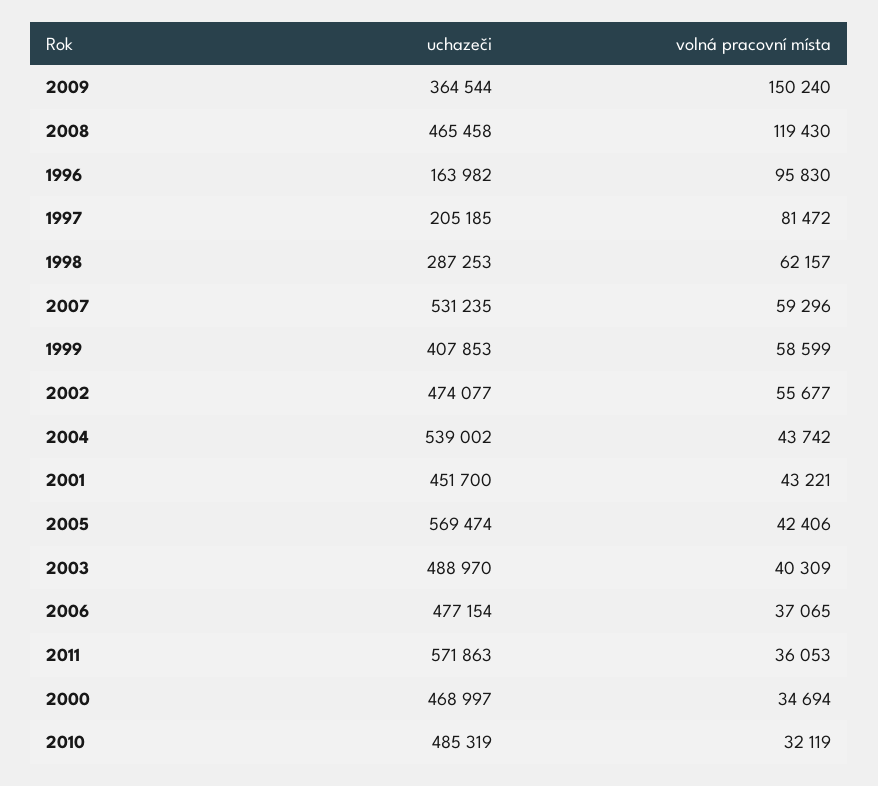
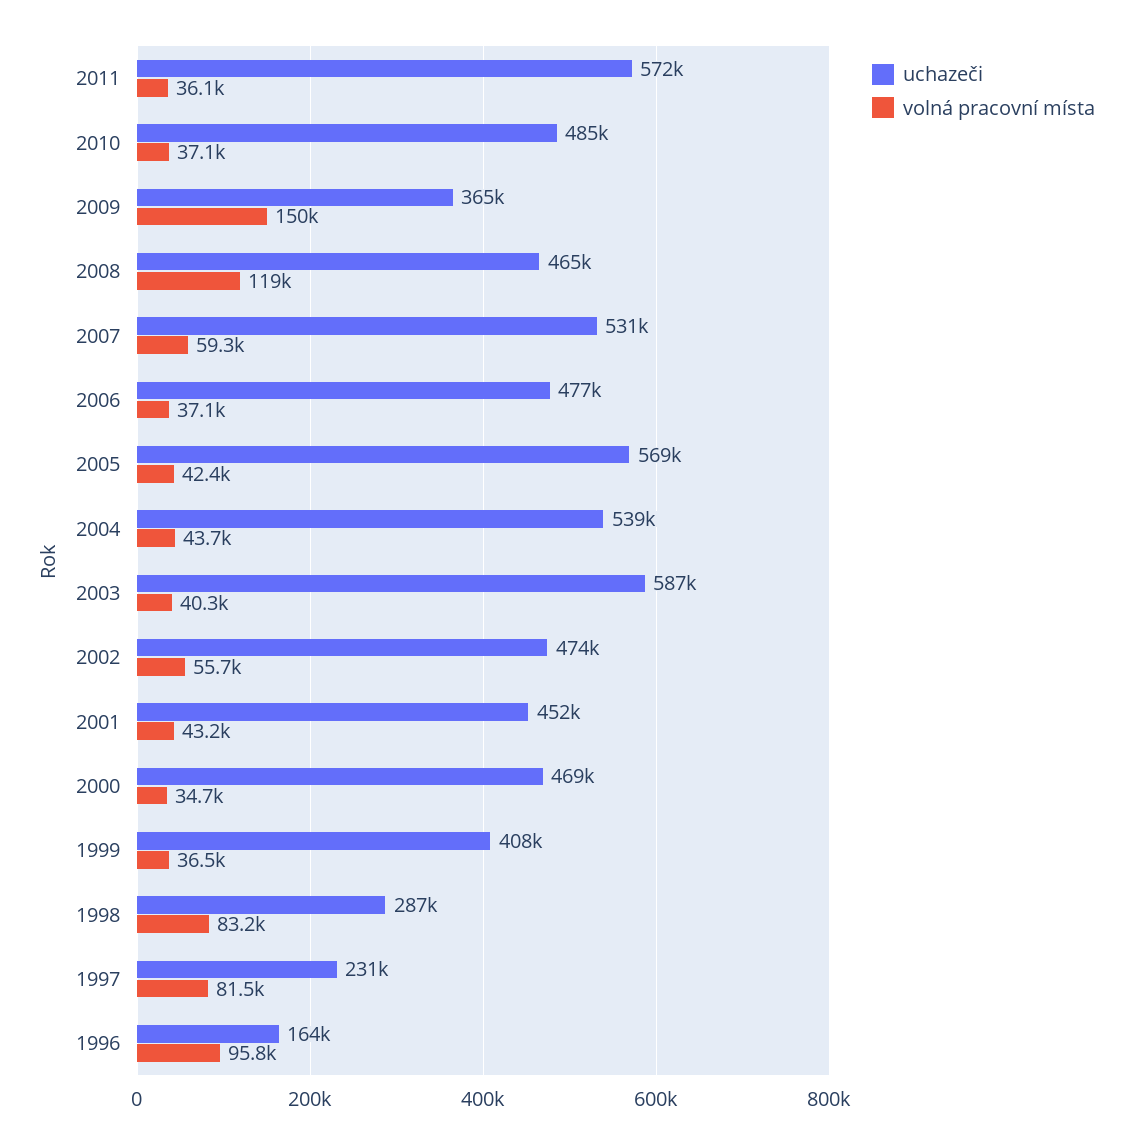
  {
    "uchazeči": {
      "2009": 364544,
      "2008": 465458,
      "1996": 163982,
-     "1997": 205185,
+     "1997": 231000,
      "1998": 287253,
      "2007": 531235,
      "1999": 407853,
      "2002": 474077,
      "2004": 539002,
      "2001": 451700,
      "2005": 569474,
-     "2003": 488970,
+     "2003": 587000,
      "2006": 477154,
      "2011": 571863,
      "2000": 468997,
      "2010": 485319
    },
    "volná pracovní místa": {
      "2009": 150240,
      "2008": 119430,
      "1996": 95830,
      "1997": 81472,
-     "1998": 62157,
+     "1998": 83200,
      "2007": 59296,
-     "1999": 58599,
+     "1999": 36500,
      "2002": 55677,
      "2004": 43742,
      "2001": 43221,
      "2005": 42406,
      "2003": 40309,
      "2006": 37065,
      "2011": 36053,
      "2000": 34694,
-     "2010": 32119
+     "2010": 37100
    }
  }

